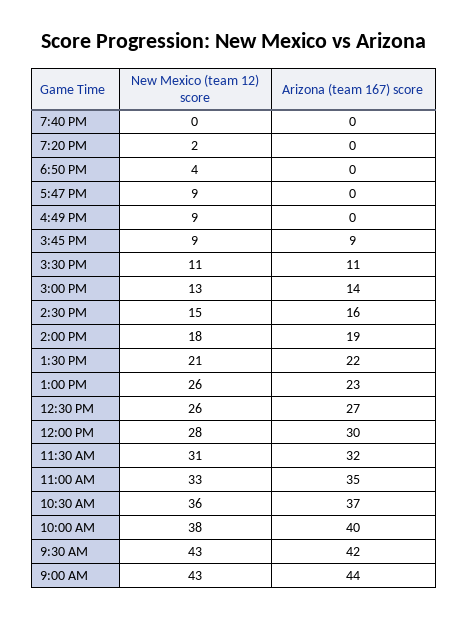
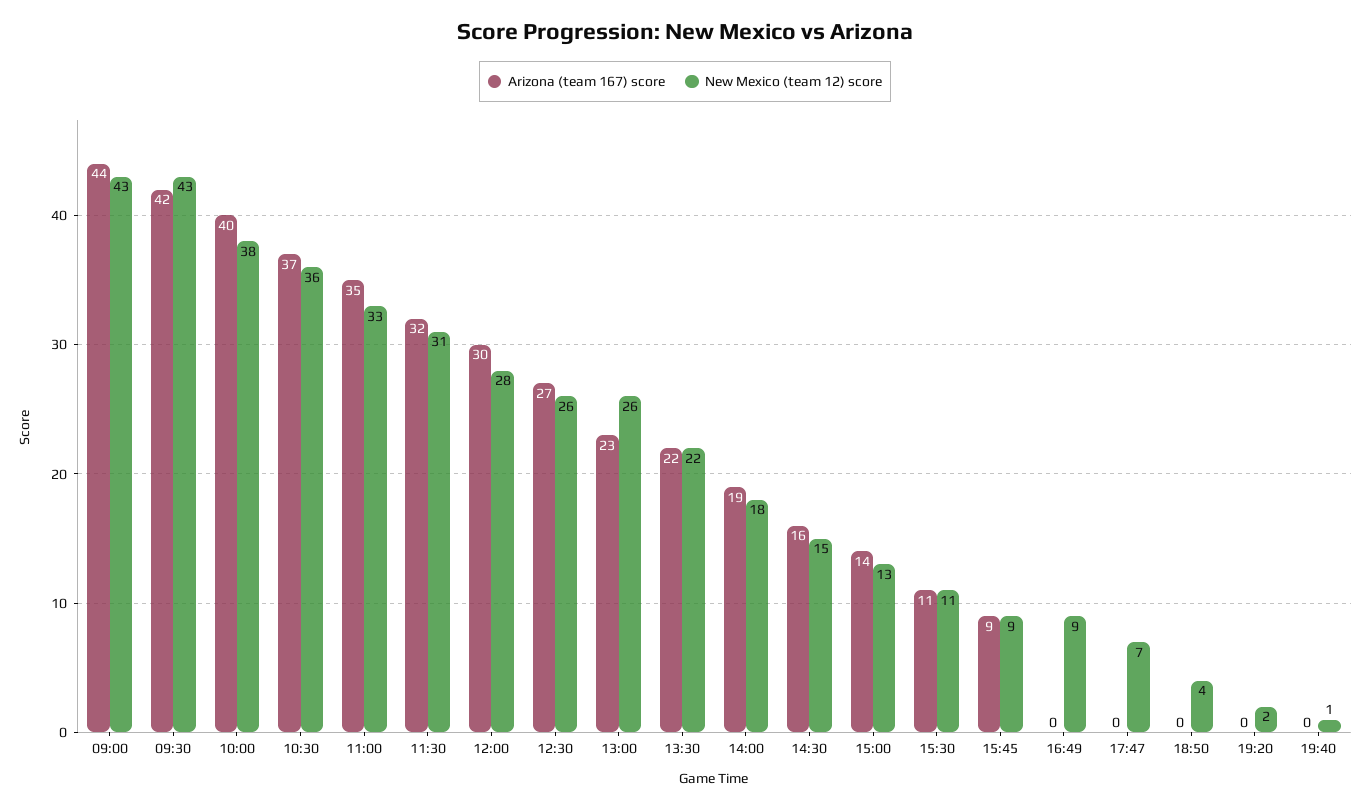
  {
    "New Mexico (team 12) score": {
-     "7:40 PM": 0,
+     "7:40 PM": 1,
      "7:20 PM": 2,
      "6:50 PM": 4,
-     "5:47 PM": 9,
+     "5:47 PM": 7,
      "4:49 PM": 9,
      "3:45 PM": 9,
      "3:30 PM": 11,
      "3:00 PM": 13,
      "2:30 PM": 15,
      "2:00 PM": 18,
-     "1:30 PM": 21,
+     "1:30 PM": 22,
      "1:00 PM": 26,
      "12:30 PM": 26,
      "12:00 PM": 28,
      "11:30 AM": 31,
      "11:00 AM": 33,
      "10:30 AM": 36,
      "10:00 AM": 38,
      "9:30 AM": 43,
      "9:00 AM": 43
    },
    "Arizona (team 167) score": {
      "7:40 PM": 0,
      "7:20 PM": 0,
      "6:50 PM": 0,
      "5:47 PM": 0,
      "4:49 PM": 0,
      "3:45 PM": 9,
      "3:30 PM": 11,
      "3:00 PM": 14,
      "2:30 PM": 16,
      "2:00 PM": 19,
      "1:30 PM": 22,
      "1:00 PM": 23,
      "12:30 PM": 27,
      "12:00 PM": 30,
      "11:30 AM": 32,
      "11:00 AM": 35,
      "10:30 AM": 37,
      "10:00 AM": 40,
      "9:30 AM": 42,
      "9:00 AM": 44
    }
  }

